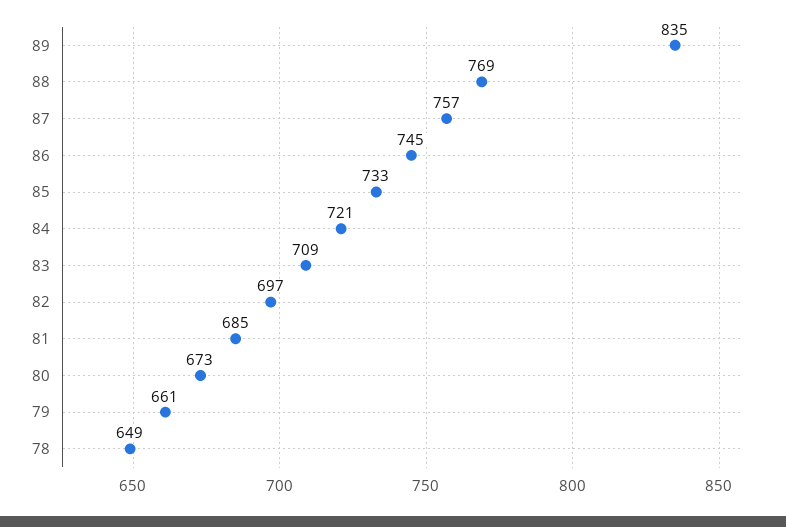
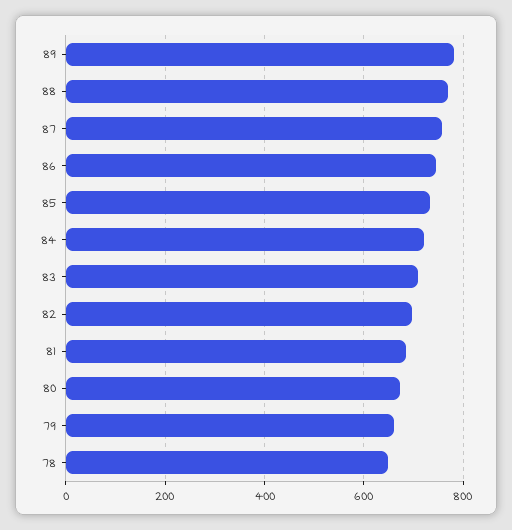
  {
-   "89": 835,
+   "89": 780,
    "88": 769,
    "87": 757,
    "86": 745,
    "85": 733,
    "84": 721,
    "83": 709,
    "82": 697,
    "81": 685,
    "80": 673,
    "79": 661,
    "78": 649
  }

